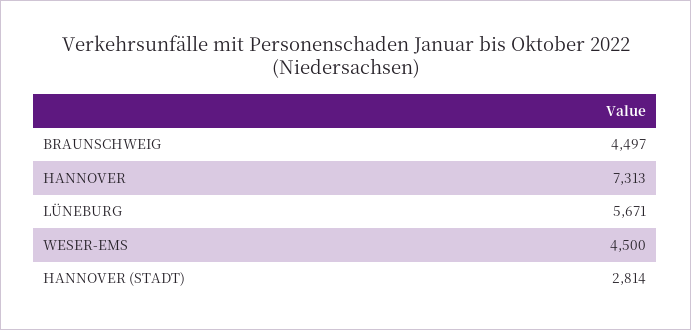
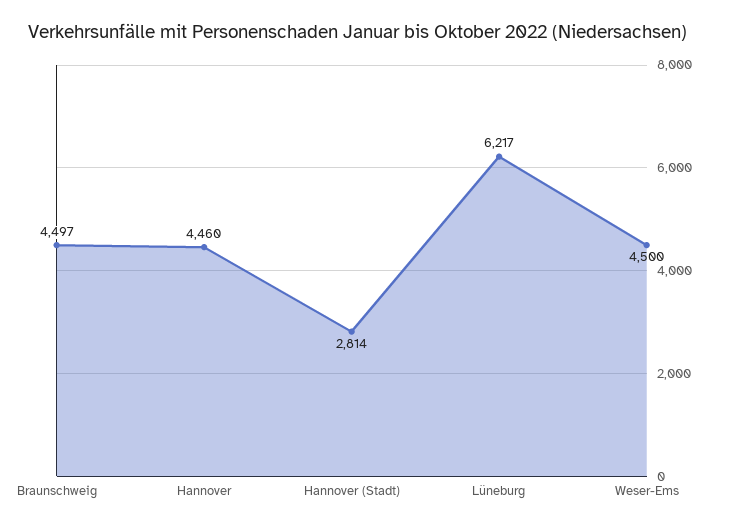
  {
    "BRAUNSCHWEIG": 4497,
-   "HANNOVER": 7313,
+   "HANNOVER": 4460,
-   "LÜNEBURG": 5671,
+   "LÜNEBURG": 6217,
    "WESER-EMS": 4500,
    "HANNOVER (STADT)": 2814
  }

